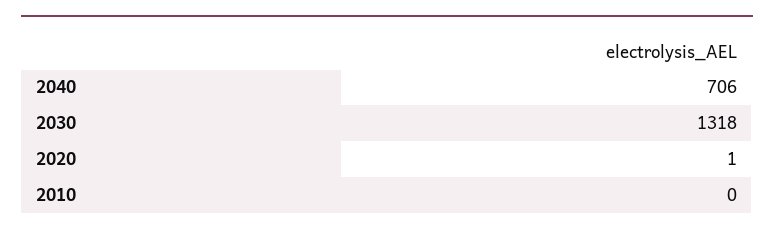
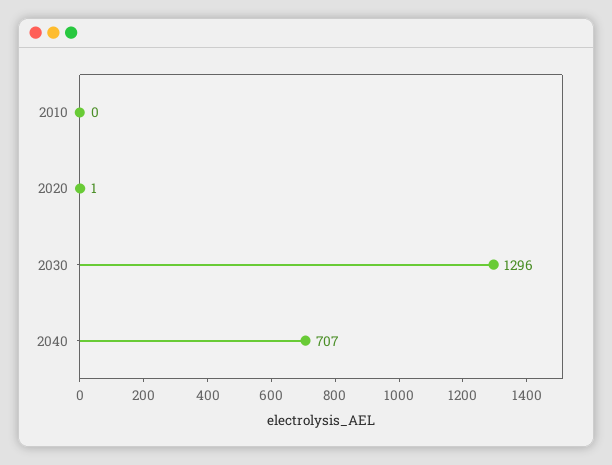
  {
-   "2040": 706,
+   "2040": 707,
-   "2030": 1318,
+   "2030": 1296,
    "2020": 1,
    "2010": 0
  }

